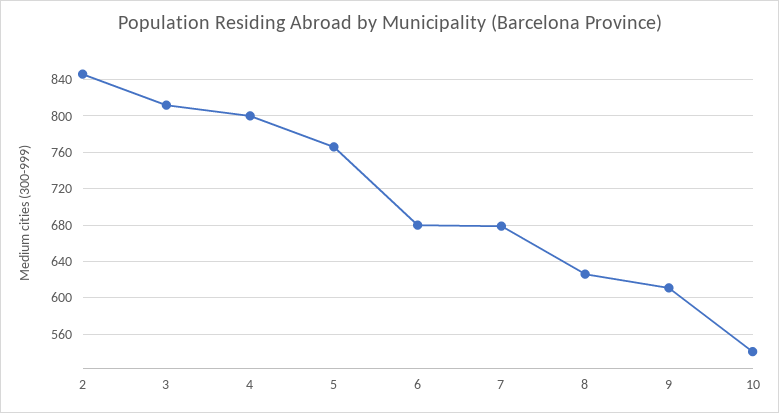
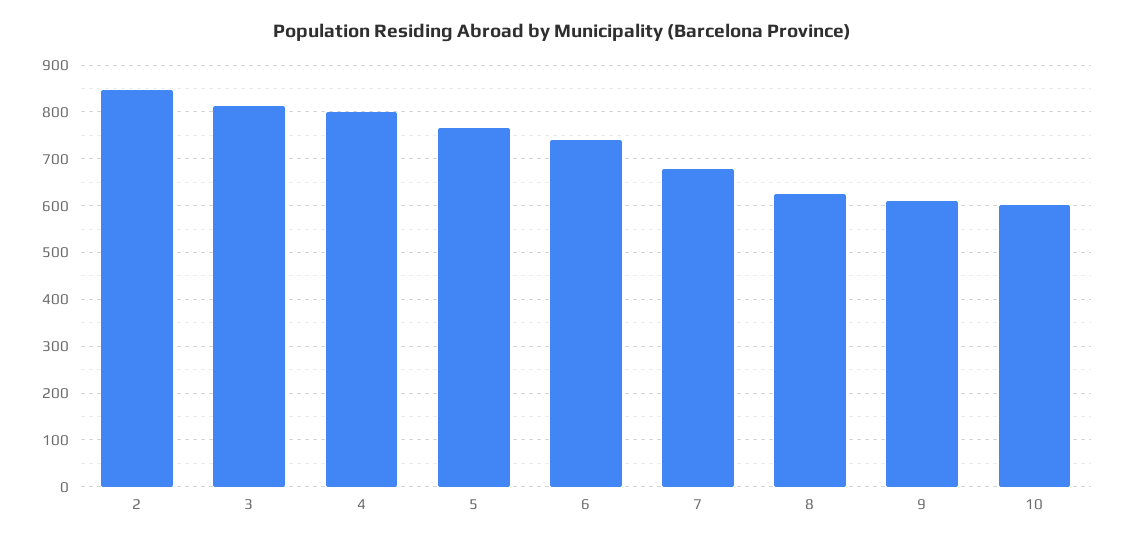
  {
    "2": 850,
    "3": 810,
    "4": 800,
    "5": 770,
-   "6": 680,
+   "6": 740,
    "7": 680,
    "8": 630,
    "9": 610,
-   "10": 540
+   "10": 600
  }

